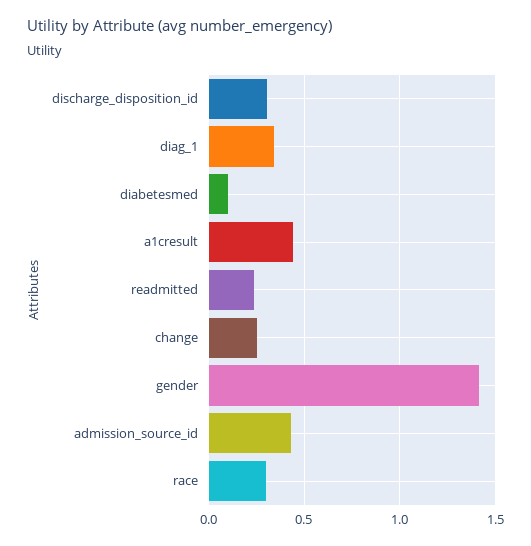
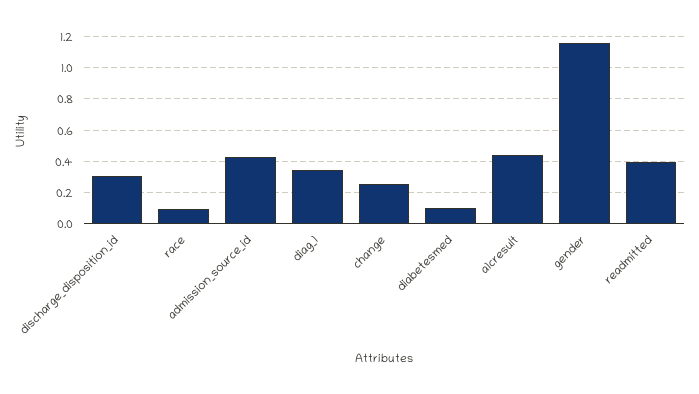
  {
    "discharge_disposition_id": 0.3,
    "diag_1": 0.35,
    "diabetesmed": 0.1,
    "a1cresult": 0.45,
-   "readmitted": 0.25,
+   "readmitted": 0.4,
    "change": 0.25,
-   "gender": 1.4,
+   "gender": 1.15,
    "admission_source_id": 0.45,
-   "race": 0.3
+   "race": 0.1
  }

